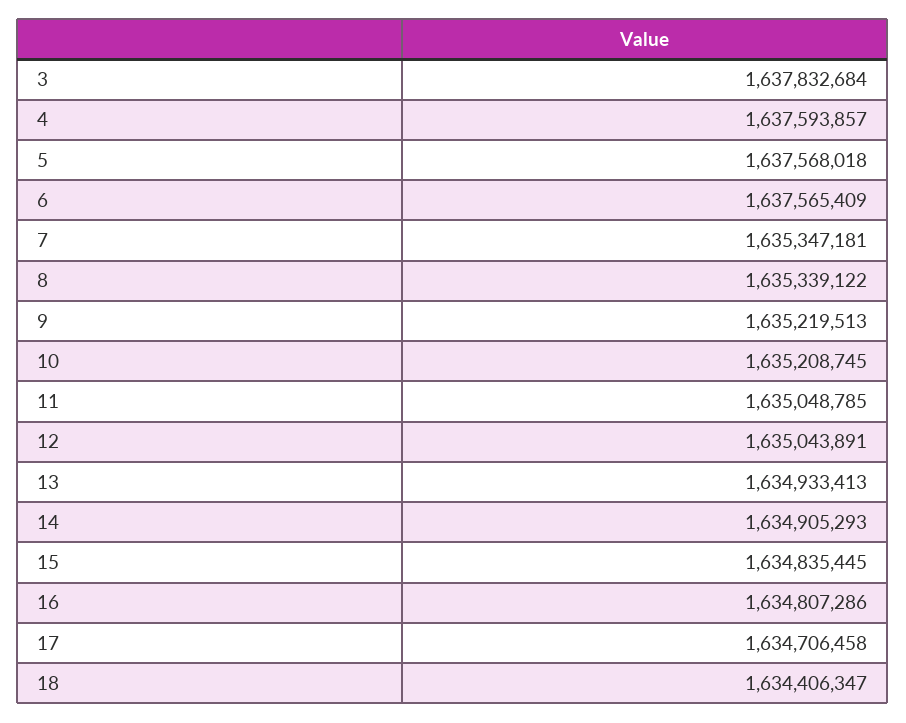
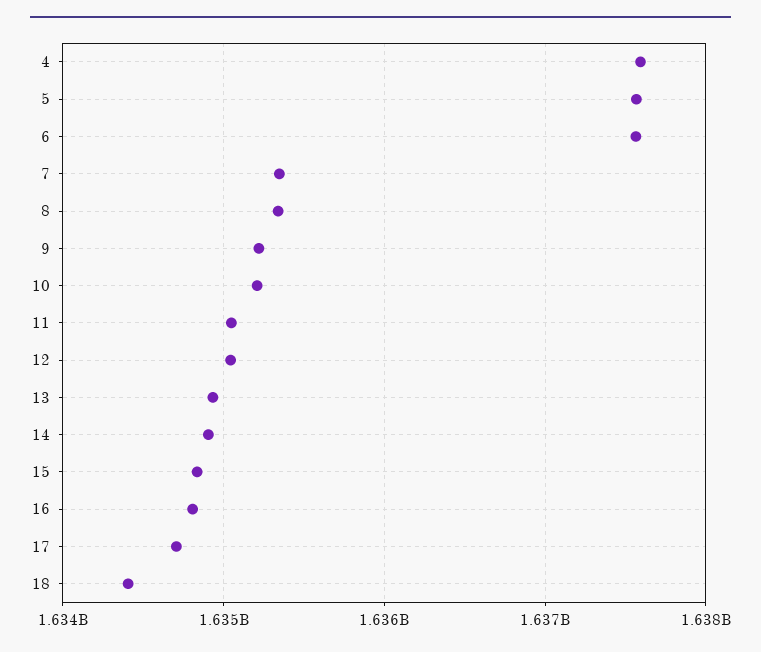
  {
-   "3": 1637832684,
    "4": 1637593857,
    "5": 1637568018,
    "6": 1637565409,
    "7": 1635347181,
    "8": 1635339122,
    "9": 1635219513,
    "10": 1635208745,
    "11": 1635048785,
    "12": 1635043891,
    "13": 1634933413,
    "14": 1634905293,
    "15": 1634835445,
    "16": 1634807286,
    "17": 1634706458,
    "18": 1634406347
  }

